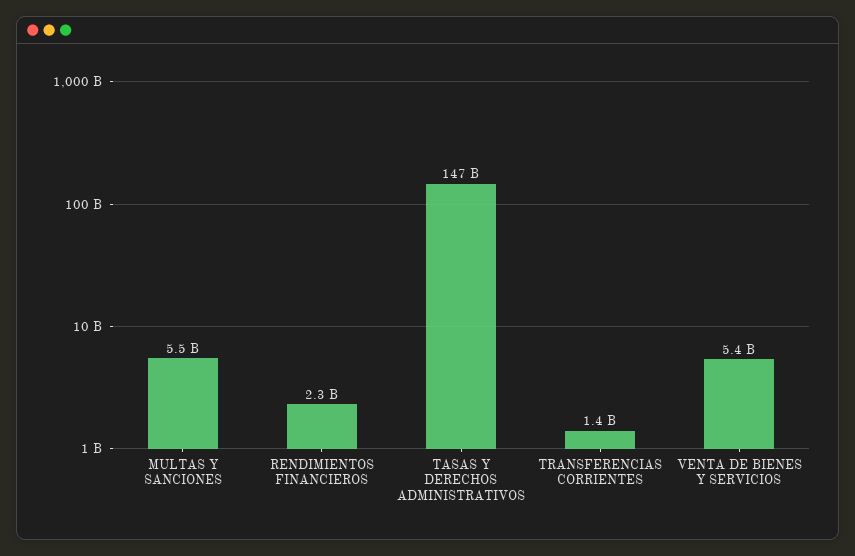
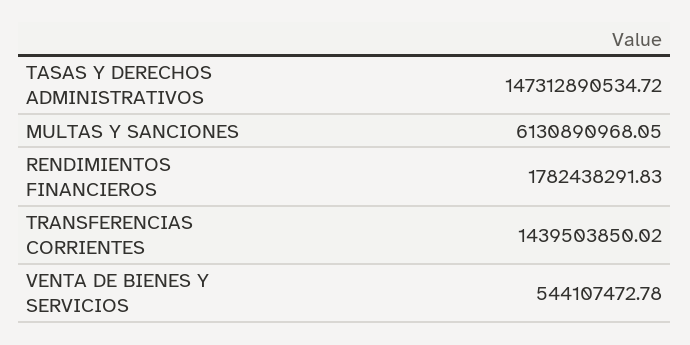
  {
-   "MULTAS Y SANCIONES": 5500000000,
+   "MULTAS Y SANCIONES": 6130890968.05,
-   "RENDIMIENTOS FINANCIEROS": 2300000000,
+   "RENDIMIENTOS FINANCIEROS": 1782438291.83,
    "TASAS Y DERECHOS ADMINISTRATIVOS": 147312890534.72,
    "TRANSFERENCIAS CORRIENTES": 1439503850.02,
-   "VENTA DE BIENES Y SERVICIOS": 5400000000
+   "VENTA DE BIENES Y SERVICIOS": 544107472.78
  }

